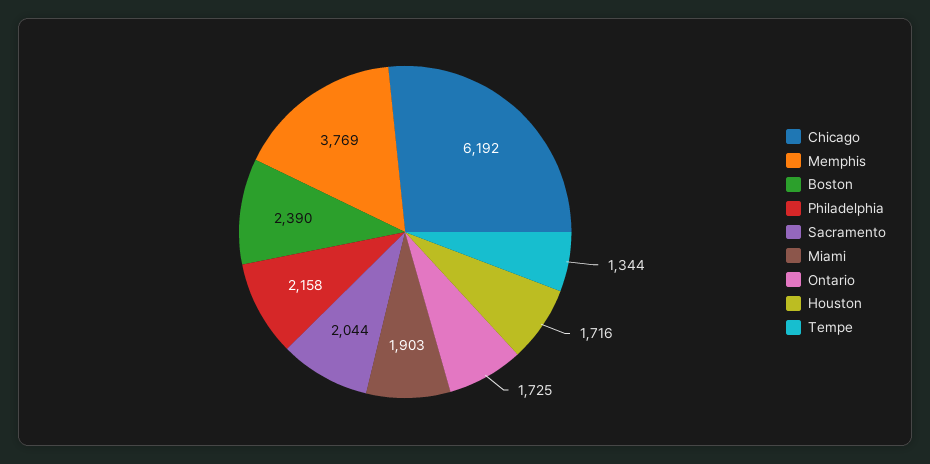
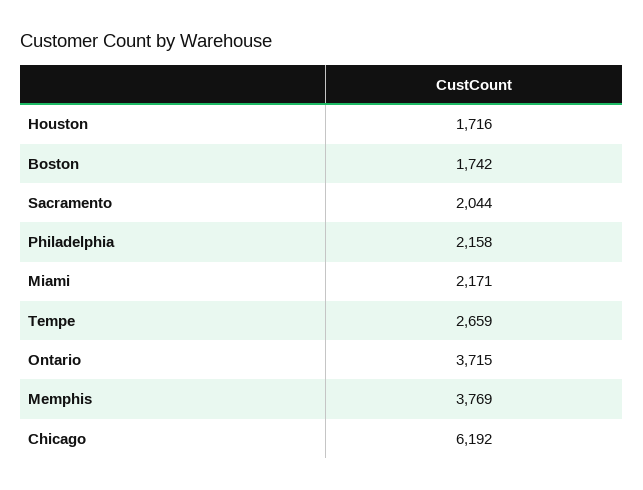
  {
    "Chicago": 6192,
    "Memphis": 3769,
-   "Boston": 2390,
+   "Boston": 1742,
    "Philadelphia": 2158,
    "Sacramento": 2044,
-   "Miami": 1903,
+   "Miami": 2171,
-   "Ontario": 1725,
+   "Ontario": 3715,
    "Houston": 1716,
-   "Tempe": 1344
+   "Tempe": 2659
  }

